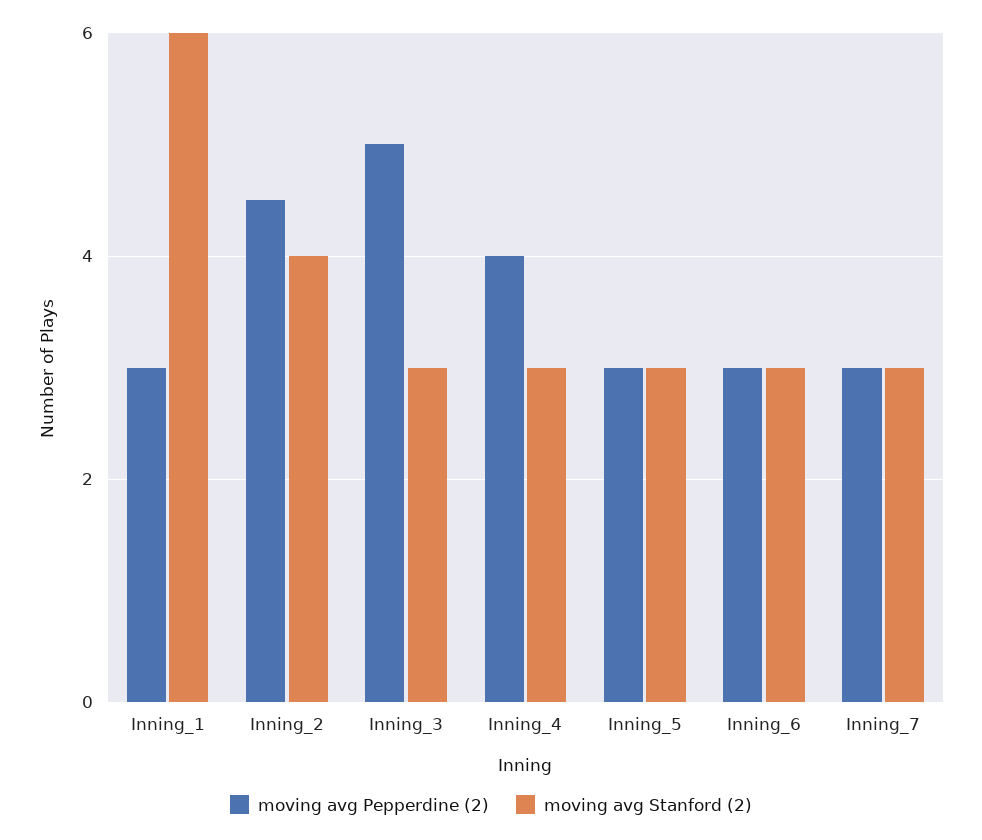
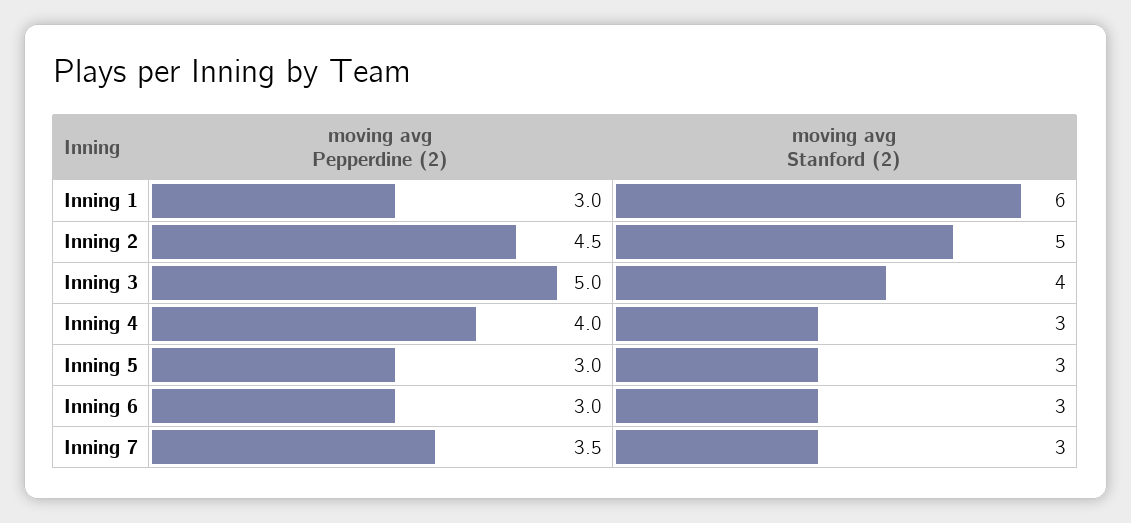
  {
    "moving avg Pepperdine (2)": {
      "Inning_1": 3,
      "Inning_2": 4.5,
      "Inning_3": 5,
      "Inning_4": 4,
      "Inning_5": 3,
      "Inning_6": 3,
-     "Inning_7": 3
+     "Inning_7": 3.5
    },
    "moving avg Stanford (2)": {
      "Inning_1": 6,
-     "Inning_2": 4,
+     "Inning_2": 5,
-     "Inning_3": 3,
+     "Inning_3": 4,
      "Inning_4": 3,
      "Inning_5": 3,
      "Inning_6": 3,
      "Inning_7": 3
    }
  }

